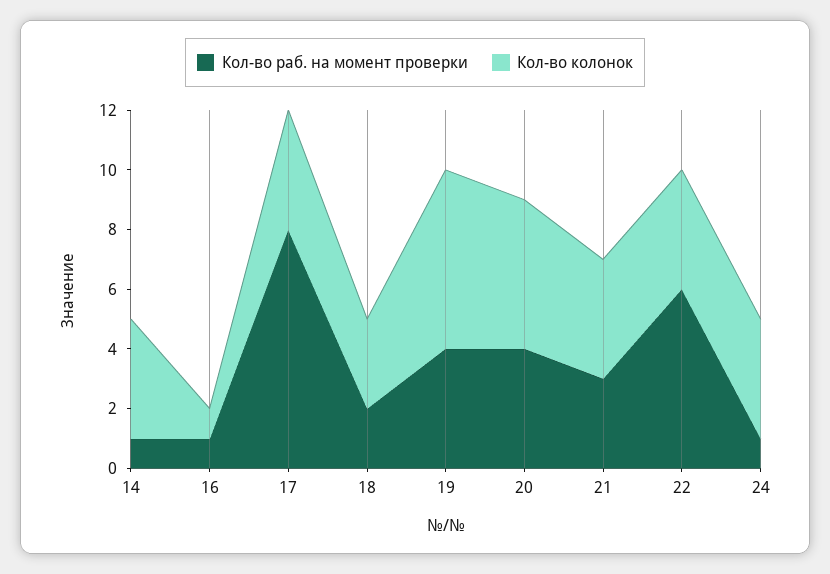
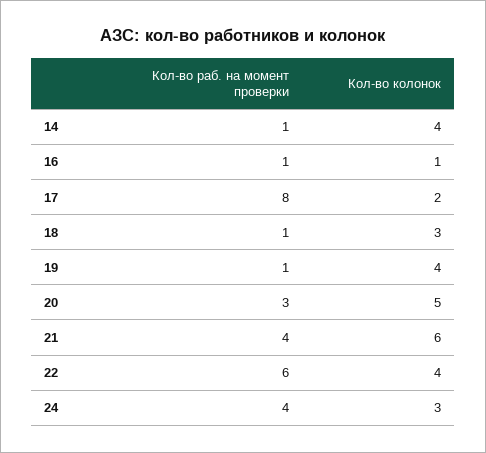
  {
    "Кол-во раб. на момент проверки": {
      "14": 1,
      "16": 1,
      "17": 8,
-     "18": 2,
+     "18": 1,
-     "19": 4,
+     "19": 1,
-     "20": 4,
+     "20": 3,
-     "21": 3,
+     "21": 4,
      "22": 6,
-     "24": 1
+     "24": 4
    },
    "Кол-во колонок": {
      "14": 4,
      "16": 1,
-     "17": 4,
+     "17": 2,
      "18": 3,
-     "19": 6,
+     "19": 4,
      "20": 5,
-     "21": 4,
+     "21": 6,
      "22": 4,
-     "24": 4
+     "24": 3
    }
  }

